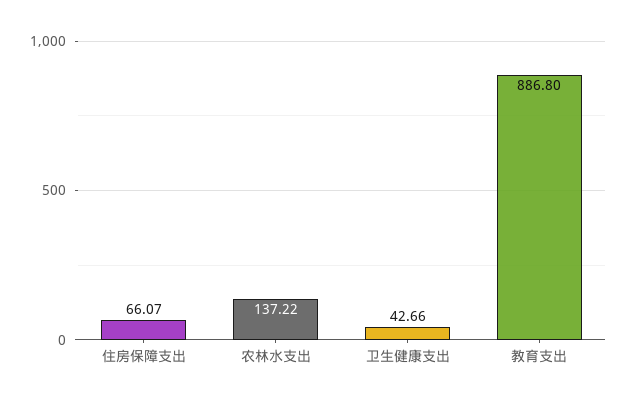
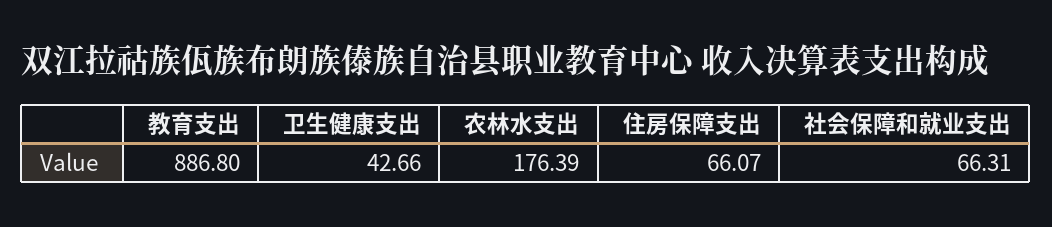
  {
    "住房保障支出": 66.07,
-   "农林水支出": 137.22,
+   "农林水支出": 176.39,
    "卫生健康支出": 42.66,
-   "教育支出": 886.8
+   "教育支出": 886.8,
+   "社会保障和就业支出": 66.31
  }

